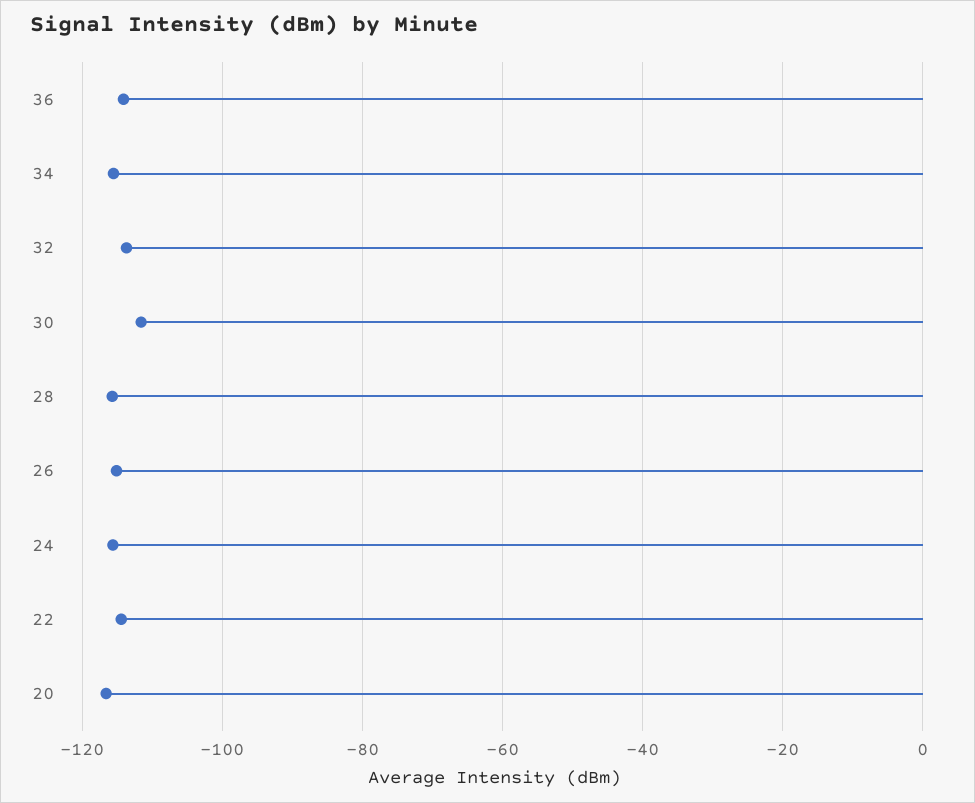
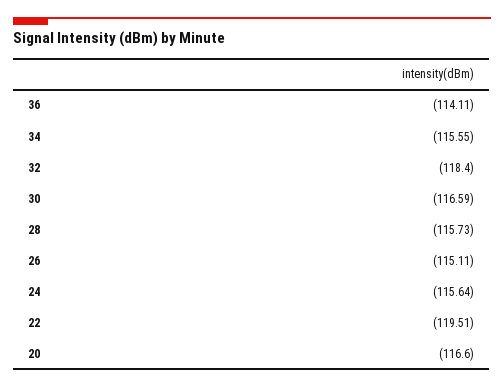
  {
    "36": -114.11,
    "34": -115.55,
-   "32": -114,
+   "32": -118.4,
-   "30": -112,
+   "30": -116.59,
    "28": -115.73,
    "26": -115.11,
    "24": -115.64,
-   "22": -114,
+   "22": -119.51,
    "20": -116.6
  }

